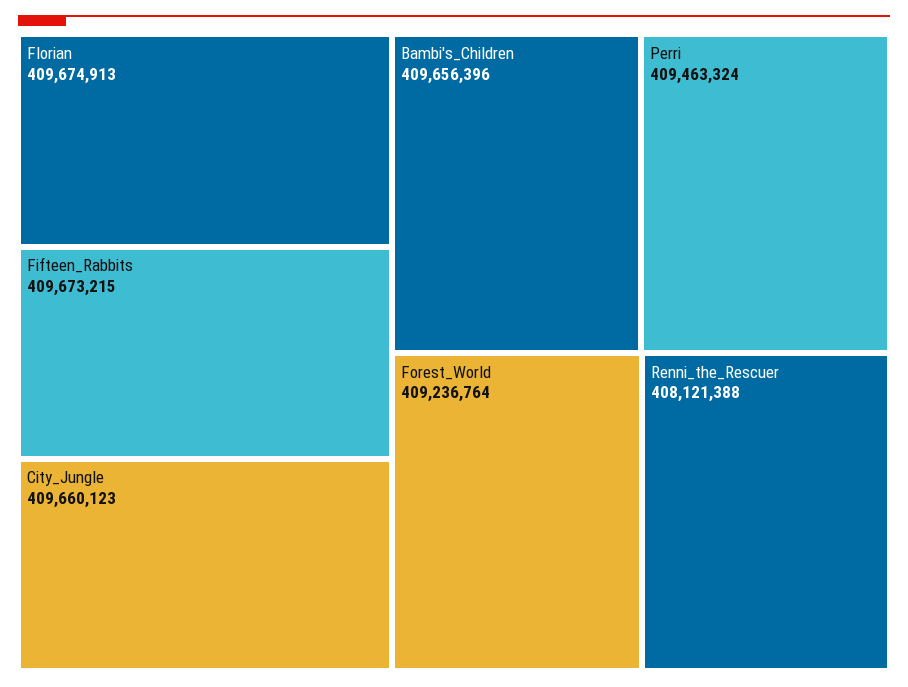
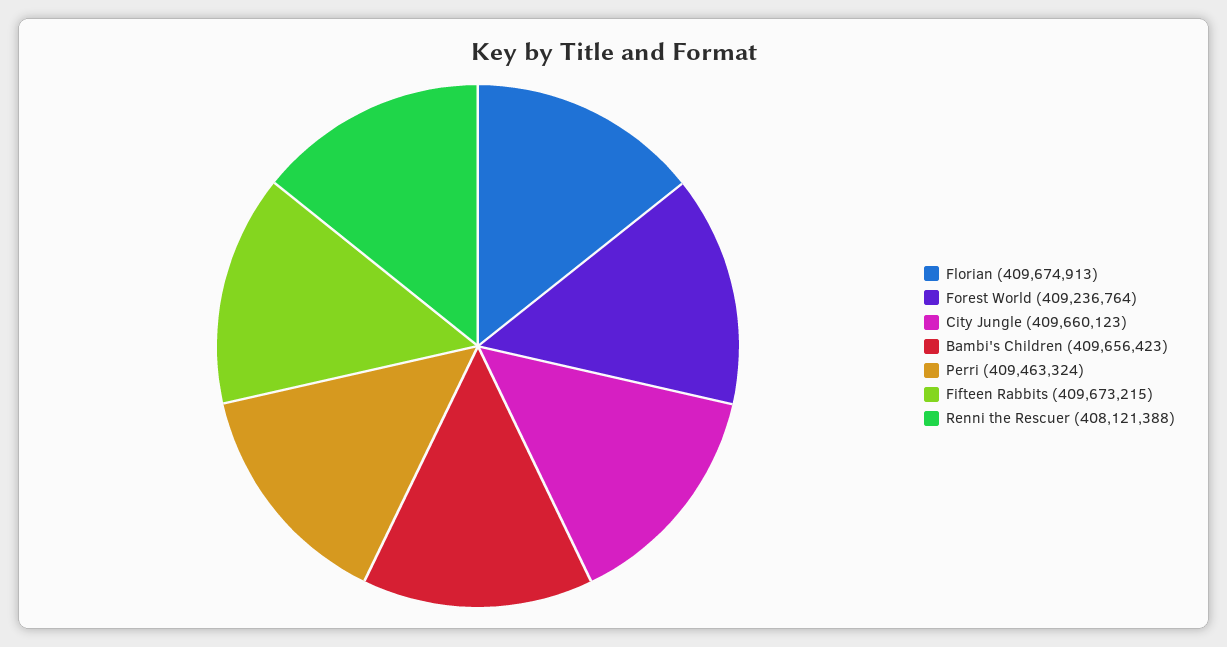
  {
    "Florian": 409674913,
    "Fifteen_Rabbits": 409673215,
    "City_Jungle": 409660123,
-   "Bambi's_Children": 409656396,
+   "Bambi's_Children": 409656423,
    "Perri": 409463324,
    "Forest_World": 409236764,
    "Renni_the_Rescuer": 408121388
  }

